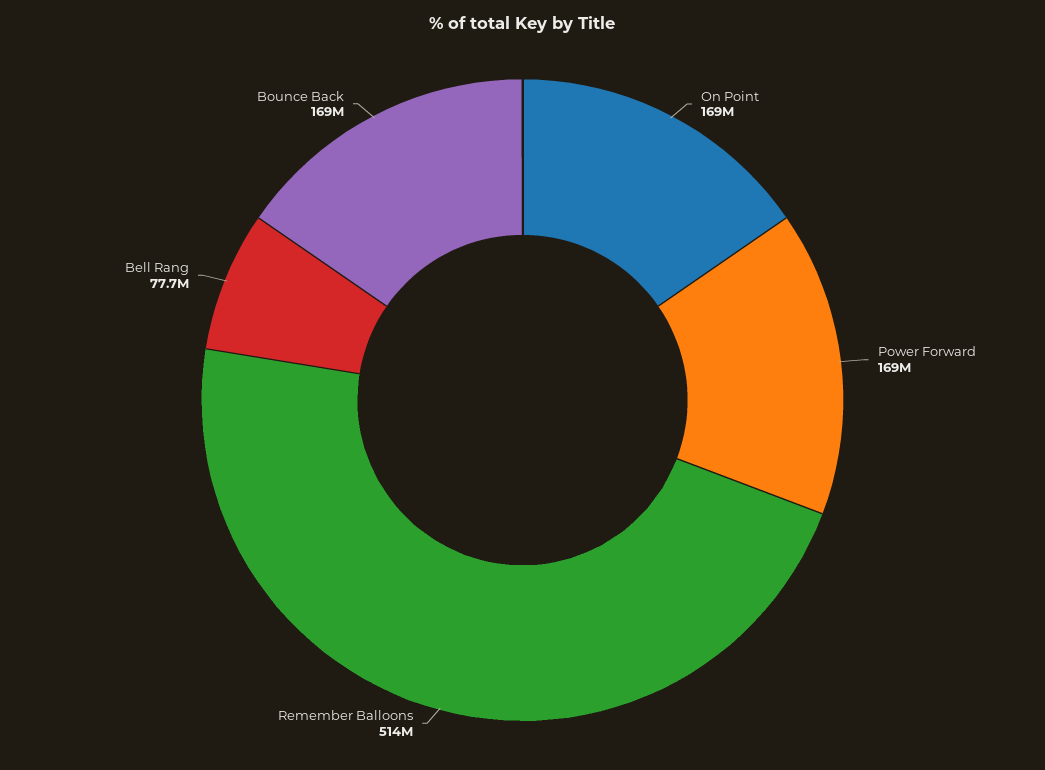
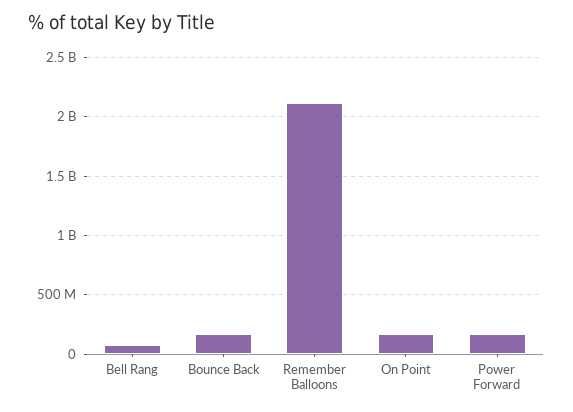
  {
    "On Point": 169000000,
    "Power Forward": 169000000,
-   "Remember Balloons": 514000000,
+   "Remember Balloons": 2100000000,
    "Bell Rang": 77700000,
    "Bounce Back": 169000000
  }

